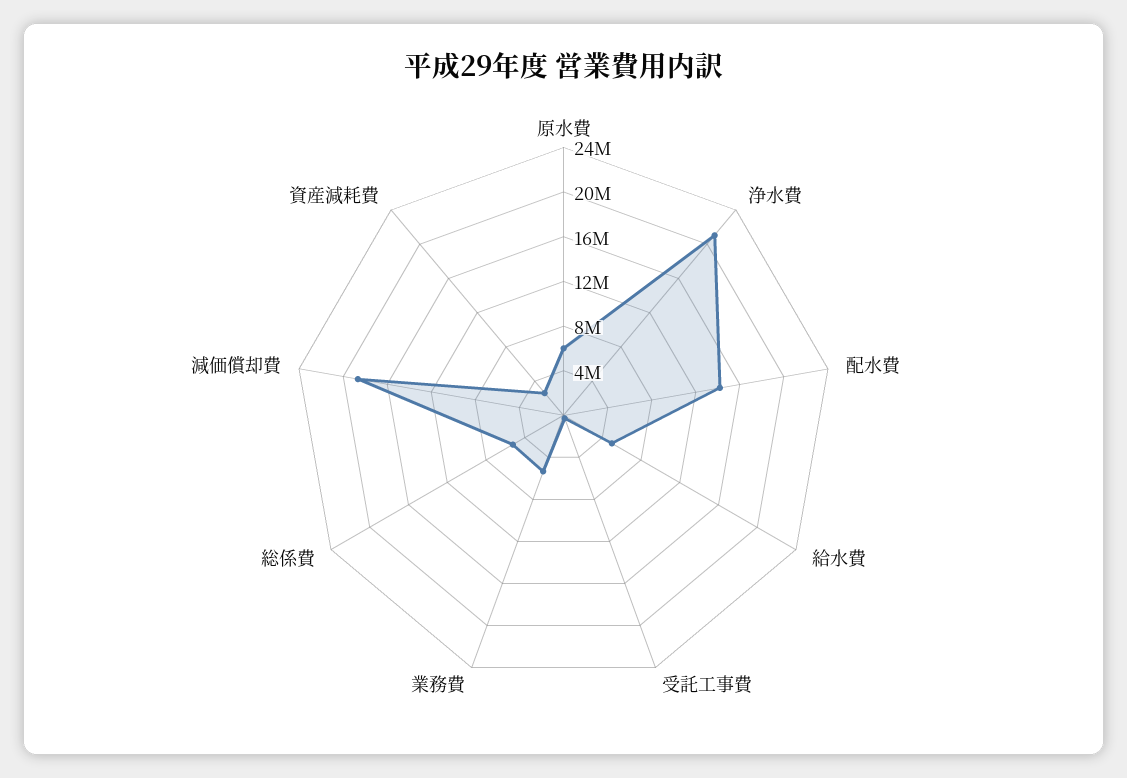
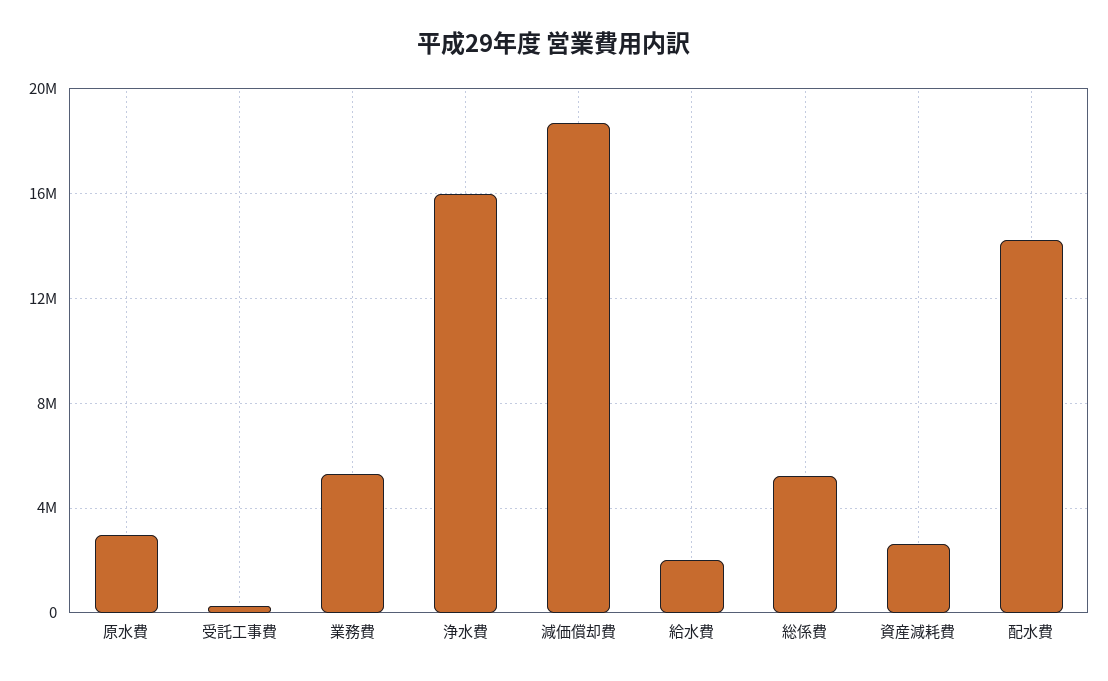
  {
-   "原水費": 6000000,
+   "原水費": 3000000,
-   "浄水費": 21000000,
+   "浄水費": 16000000,
    "配水費": 14000000,
-   "給水費": 5000000,
+   "給水費": 2000000,
    "受託工事費": 500000,
    "業務費": 5500000,
    "総係費": 5000000,
    "減価償却費": 18500000,
    "資産減耗費": 2500000
  }

